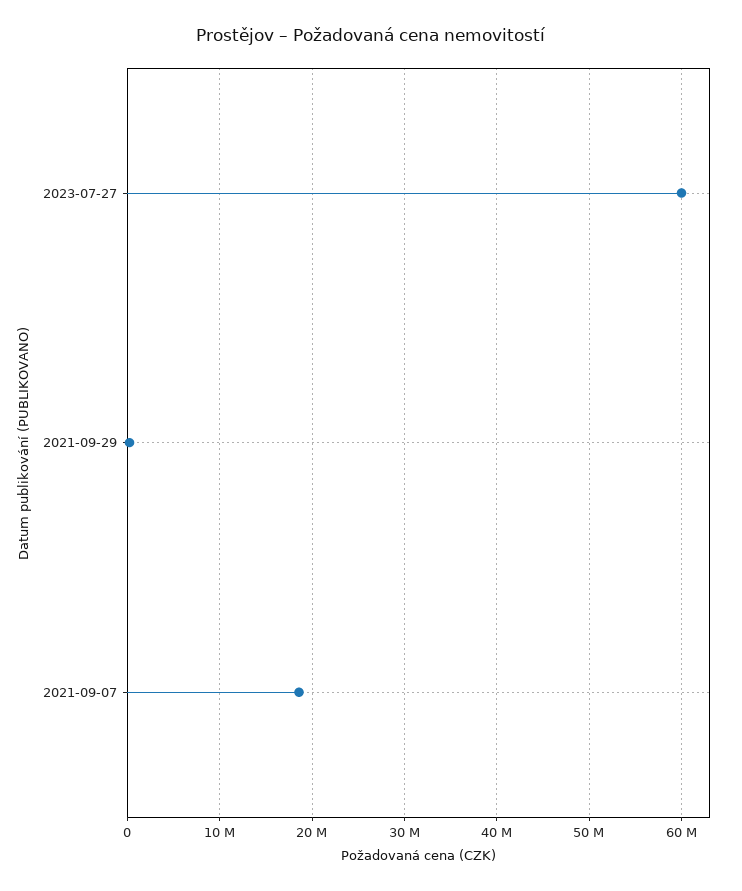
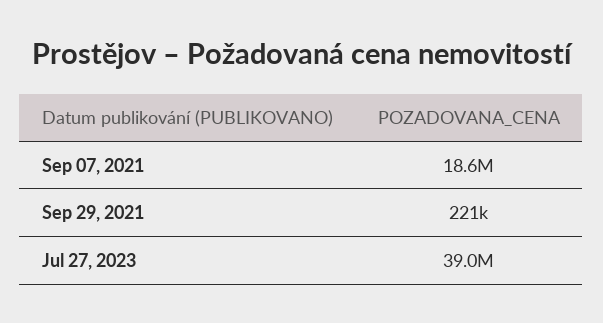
  {
-   "2023-07-27": 60000000,
+   "2023-07-27": 39000000,
    "2021-09-29": 221000,
    "2021-09-07": 18600000
  }

